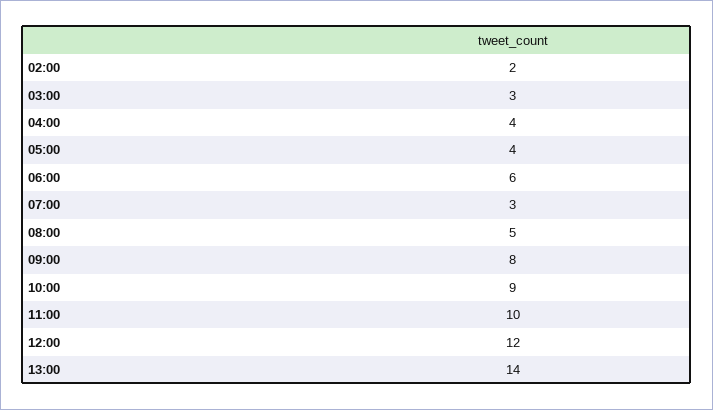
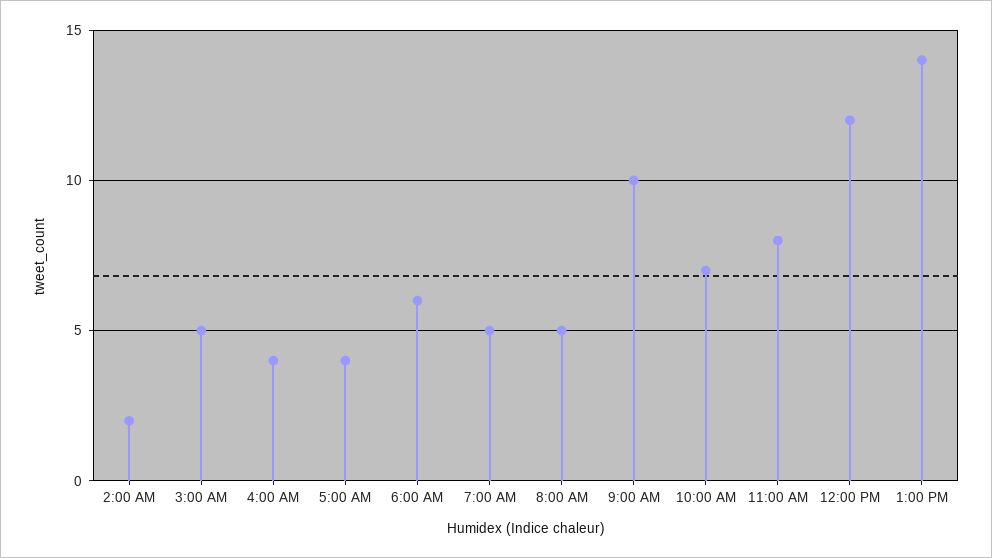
  {
    "02:00": 2,
-   "03:00": 3,
+   "03:00": 5,
    "04:00": 4,
    "05:00": 4,
    "06:00": 6,
-   "07:00": 3,
+   "07:00": 5,
    "08:00": 5,
-   "09:00": 8,
+   "09:00": 10,
-   "10:00": 9,
+   "10:00": 7,
-   "11:00": 10,
+   "11:00": 8,
    "12:00": 12,
    "13:00": 14
  }

